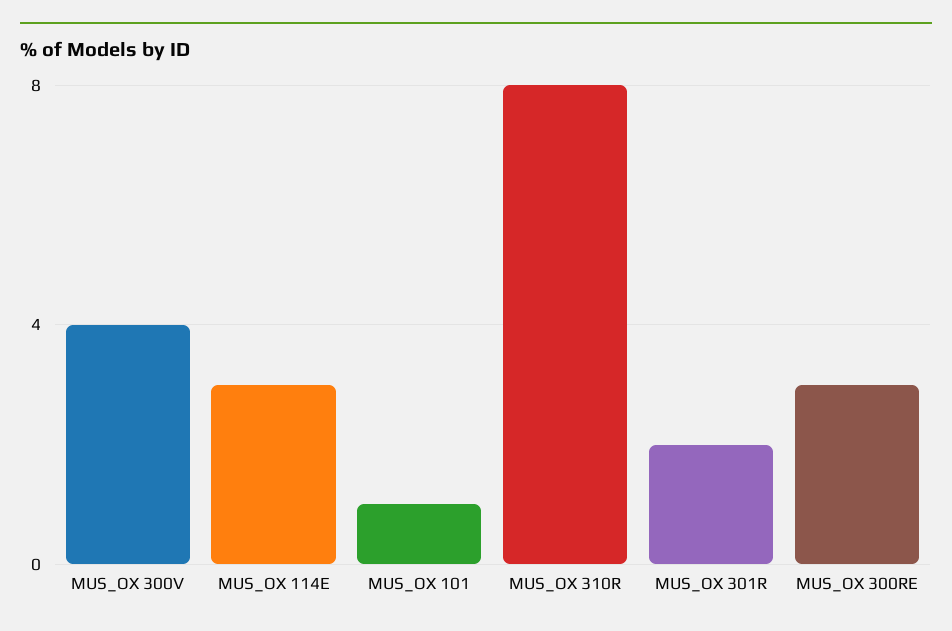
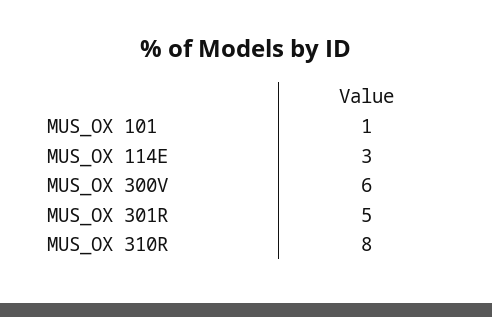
  {
-   "MUS_OX 300V": 4,
+   "MUS_OX 300V": 6,
    "MUS_OX 114E": 3,
    "MUS_OX 101": 1,
    "MUS_OX 310R": 8,
-   "MUS_OX 301R": 2,
+   "MUS_OX 301R": 5
-   "MUS_OX 300RE": 3
  }

